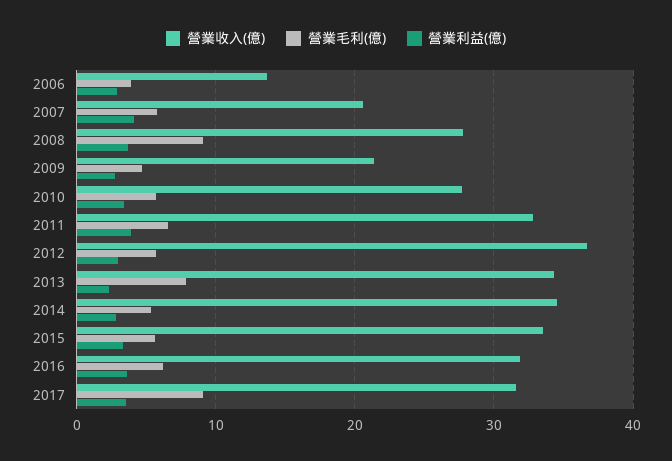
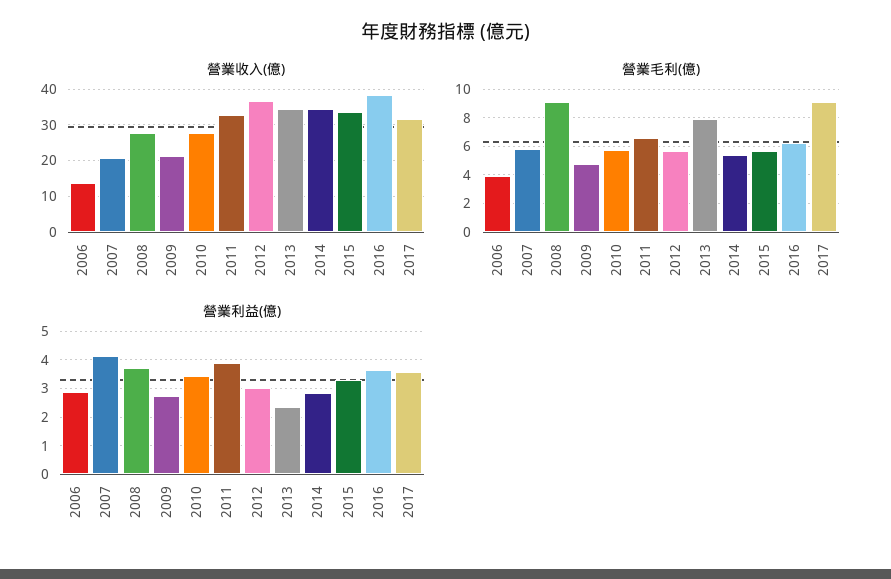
  {
    "營業收入(億)": {
      "2006": 14,
      "2007": 21,
      "2008": 28,
      "2009": 21,
      "2010": 28,
      "2011": 33,
      "2012": 37,
      "2013": 34,
      "2014": 35,
      "2015": 34,
-     "2016": 32,
+     "2016": 38,
      "2017": 32
    },
    "營業毛利(億)": {
      "2006": 4,
      "2007": 6,
      "2008": 9,
      "2009": 4.5,
      "2010": 5.5,
      "2011": 6.5,
      "2012": 5.5,
      "2013": 8,
      "2014": 5.5,
      "2015": 5.5,
      "2016": 6,
      "2017": 9
    },
    "營業利益(億)": {
      "2006": 2.75,
      "2007": 4.25,
      "2008": 3.75,
      "2009": 2.75,
      "2010": 3.5,
      "2011": 4,
      "2012": 3,
      "2013": 2.25,
      "2014": 2.75,
      "2015": 3.25,
      "2016": 3.75,
      "2017": 3.5
    }
  }

